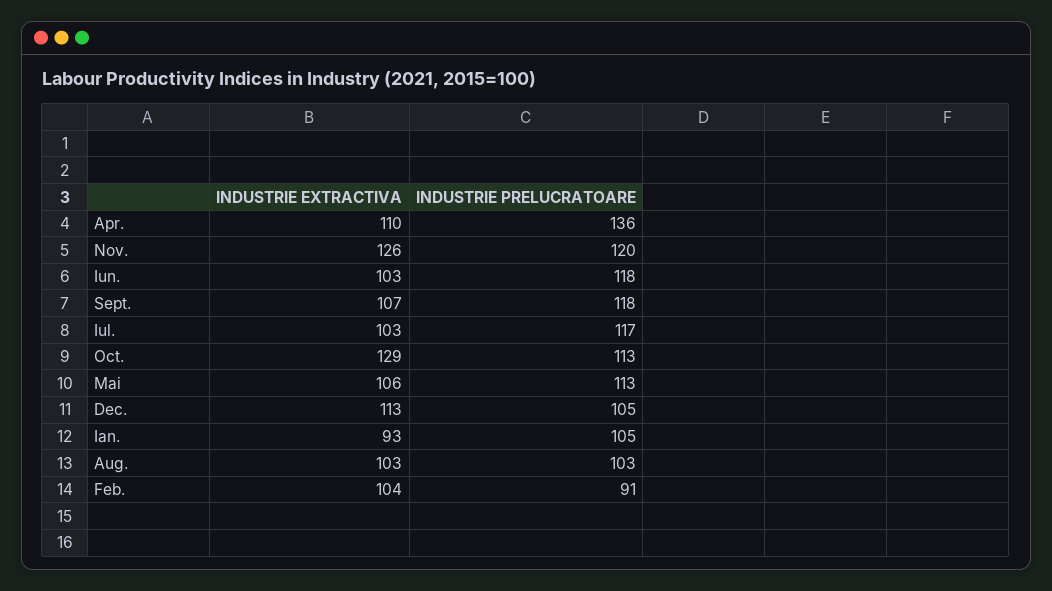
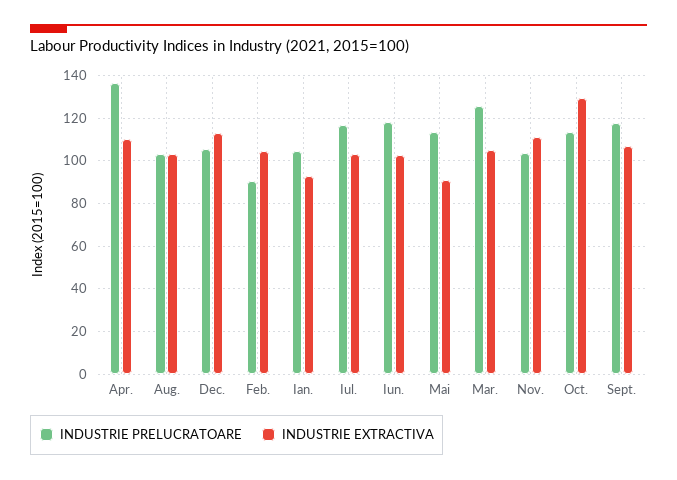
  {
    "INDUSTRIE EXTRACTIVA": {
      "Apr.": 110,
-     "Nov.": 126,
+     "Nov.": 110,
      "Iun.": 103,
      "Sept.": 107,
      "Iul.": 103,
      "Oct.": 129,
-     "Mai": 106,
+     "Mai": 90,
      "Dec.": 113,
      "Ian.": 93,
      "Aug.": 103,
-     "Feb.": 104
+     "Feb.": 104,
+     "Mar.": 105
    },
    "INDUSTRIE PRELUCRATOARE": {
      "Apr.": 136,
-     "Nov.": 120,
+     "Nov.": 105,
      "Iun.": 118,
      "Sept.": 118,
      "Iul.": 117,
      "Oct.": 113,
      "Mai": 113,
      "Dec.": 105,
      "Ian.": 105,
      "Aug.": 103,
-     "Feb.": 91
+     "Feb.": 91,
+     "Mar.": 125
    }
  }

